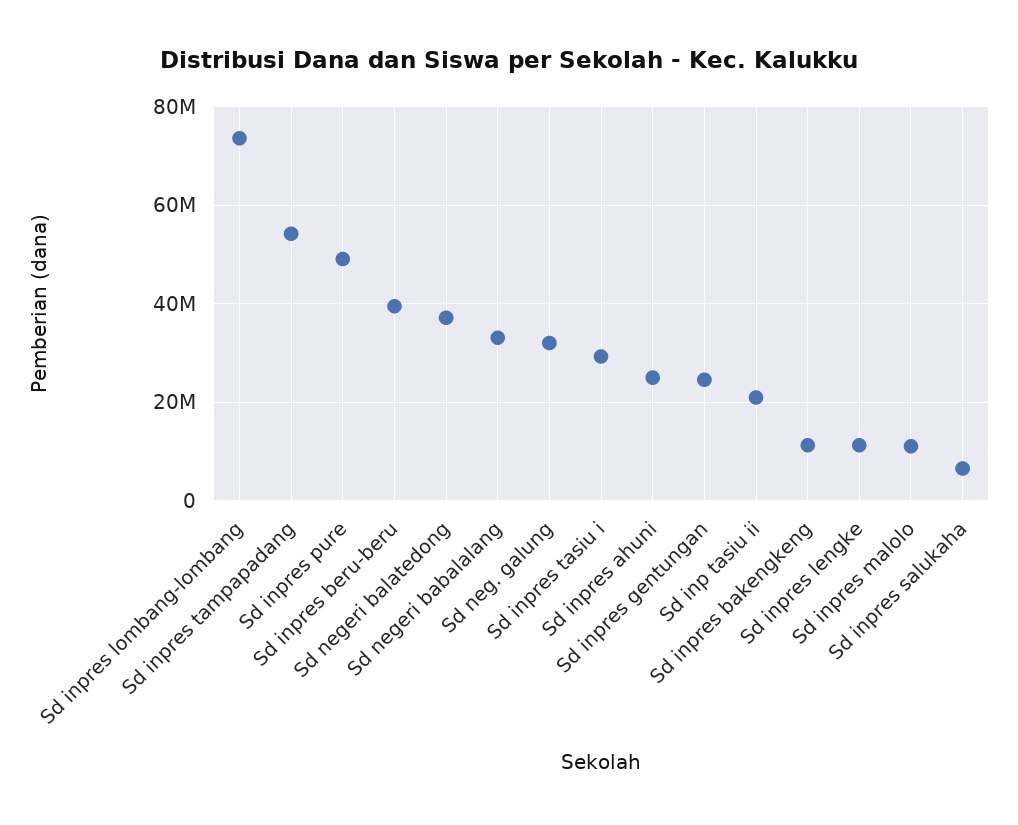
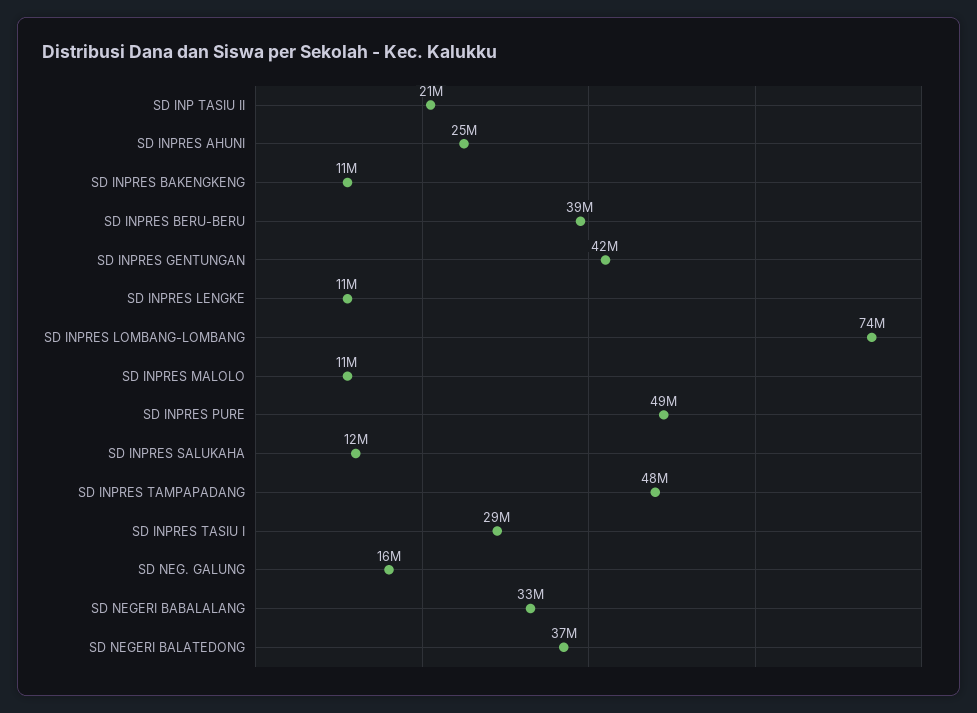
  {
    "Sd inpres lombang-lombang": 74000000,
-   "Sd inpres tampapadang": 54000000,
+   "Sd inpres tampapadang": 48000000,
    "Sd inpres pure": 49000000,
    "Sd inpres beru-beru": 39000000,
    "Sd negeri balatedong": 37000000,
    "Sd negeri babalalang": 33000000,
-   "Sd neg. galung": 32000000,
+   "Sd neg. galung": 16000000,
    "Sd inpres tasiu i": 29000000,
    "Sd inpres ahuni": 25000000,
-   "Sd inpres gentungan": 24000000,
+   "Sd inpres gentungan": 42000000,
    "Sd inp tasiu ii": 21000000,
    "Sd inpres bakengkeng": 11000000,
    "Sd inpres lengke": 11000000,
    "Sd inpres malolo": 11000000,
-   "Sd inpres salukaha": 6000000
+   "Sd inpres salukaha": 12000000
  }

